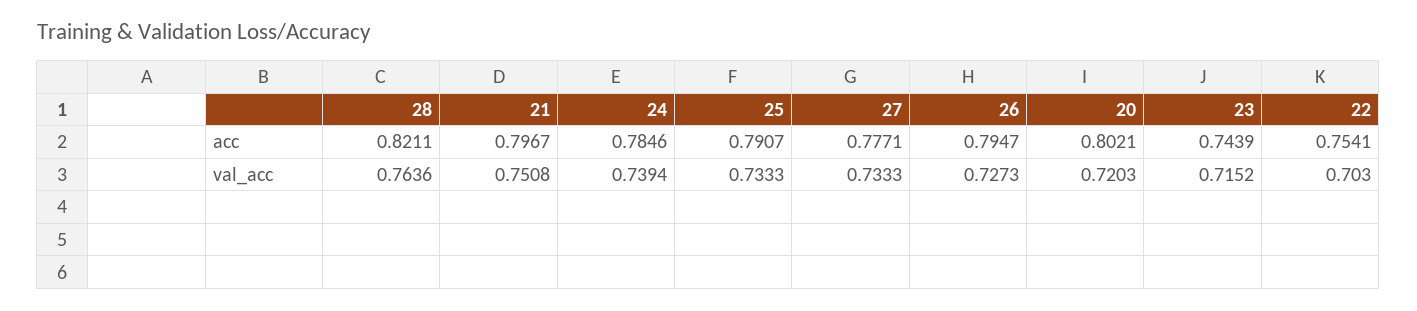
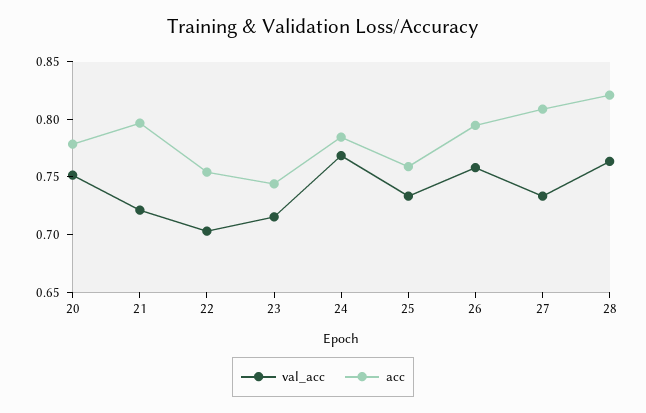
  {
    "acc": {
      "28": 0.8211,
      "21": 0.7967,
      "24": 0.7846,
-     "25": 0.7907,
+     "25": 0.76,
-     "27": 0.7771,
+     "27": 0.81,
      "26": 0.7947,
-     "20": 0.8021,
+     "20": 0.78,
      "23": 0.7439,
      "22": 0.7541
    },
    "val_acc": {
      "28": 0.7636,
-     "21": 0.7508,
+     "21": 0.72,
-     "24": 0.7394,
+     "24": 0.77,
      "25": 0.7333,
      "27": 0.7333,
-     "26": 0.7273,
+     "26": 0.76,
-     "20": 0.7203,
+     "20": 0.75,
      "23": 0.7152,
      "22": 0.703
    }
  }

